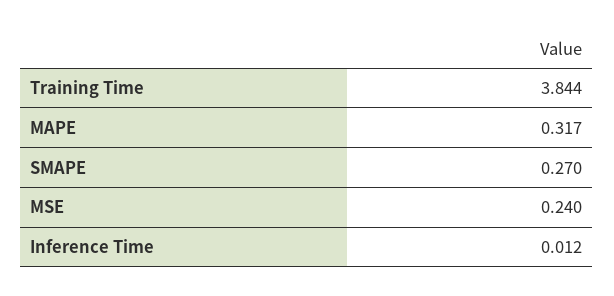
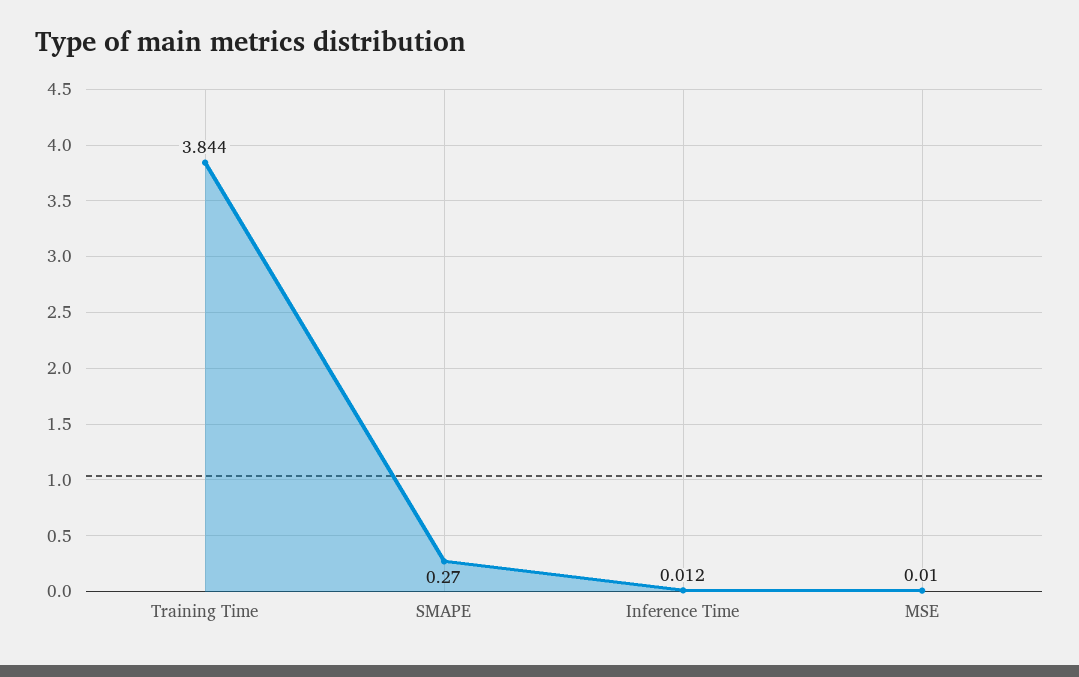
  {
    "Training Time": 3.844,
-   "MAPE": 0.317,
    "SMAPE": 0.27,
-   "MSE": 0.24,
+   "MSE": 0.01,
    "Inference Time": 0.012
  }

